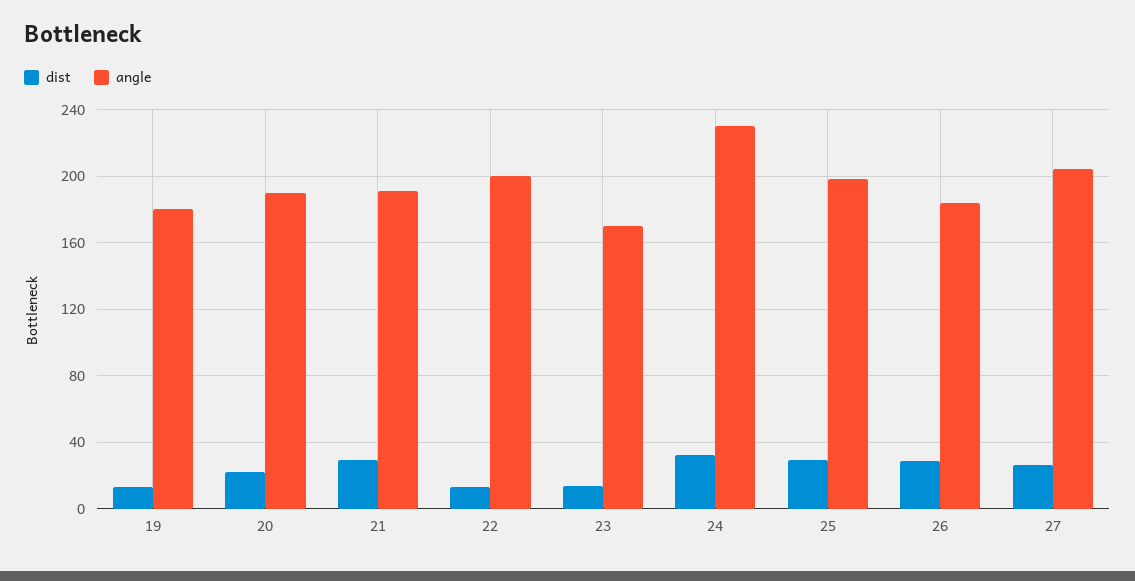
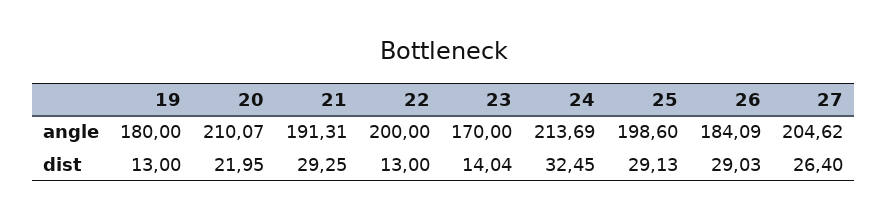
  {
    "dist": {
      "19": 13,
      "20": 21.95,
      "21": 29.25,
      "22": 13,
      "23": 14.04,
      "24": 32.45,
      "25": 29.13,
      "26": 29.03,
      "27": 26.4
    },
    "angle": {
      "19": 180,
-     "20": 190,
+     "20": 210.07,
      "21": 191.31,
      "22": 200,
      "23": 170,
-     "24": 230,
+     "24": 213.69,
      "25": 198.6,
      "26": 184.09,
      "27": 204.62
    }
  }

